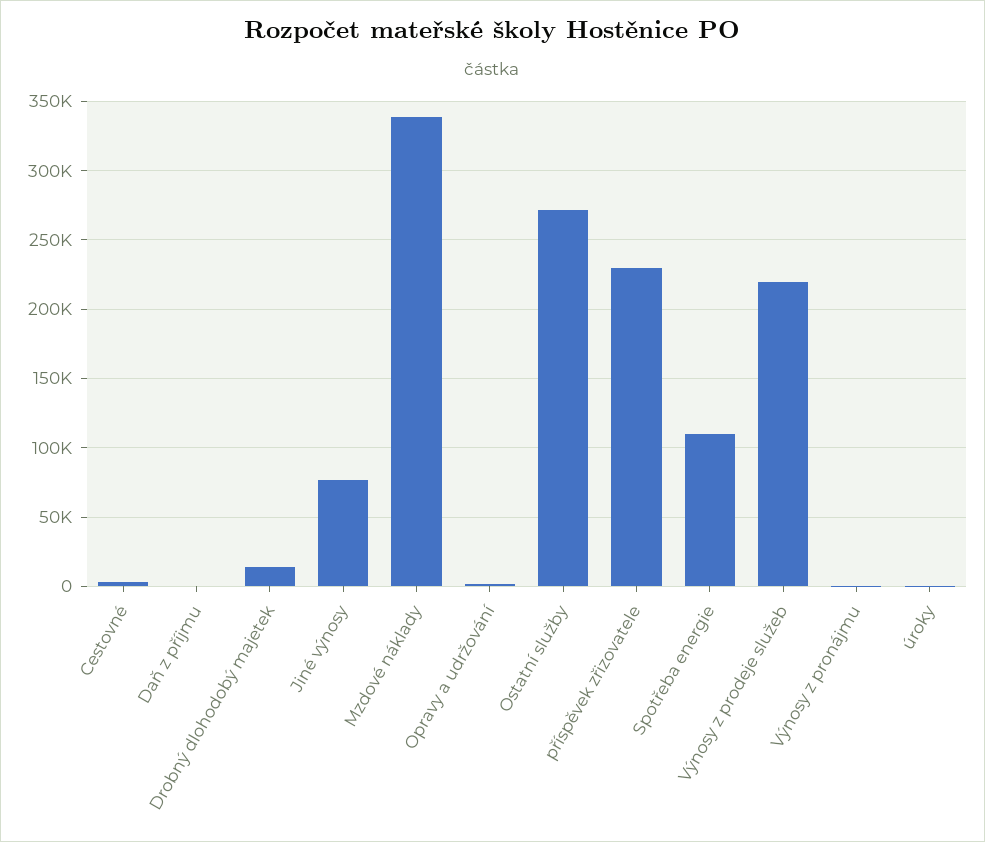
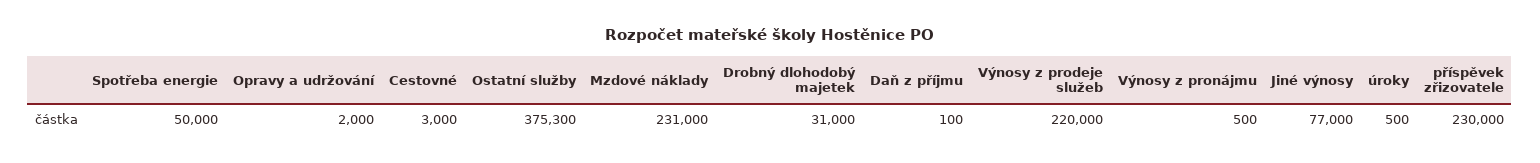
  {
    "Cestovné": 3000,
    "Daň z příjmu": 100,
-   "Drobný dlohodobý majetek": 15000,
+   "Drobný dlohodobý majetek": 31000,
    "Jiné výnosy": 77000,
-   "Mzdové náklady": 340000,
+   "Mzdové náklady": 231000,
    "Opravy a udržování": 2000,
-   "Ostatní služby": 270000,
+   "Ostatní služby": 375300,
    "příspěvek zřizovatele": 230000,
-   "Spotřeba energie": 110000,
+   "Spotřeba energie": 50000,
    "Výnosy z prodeje služeb": 220000,
    "Výnosy z pronájmu": 500,
    "úroky": 500
  }

